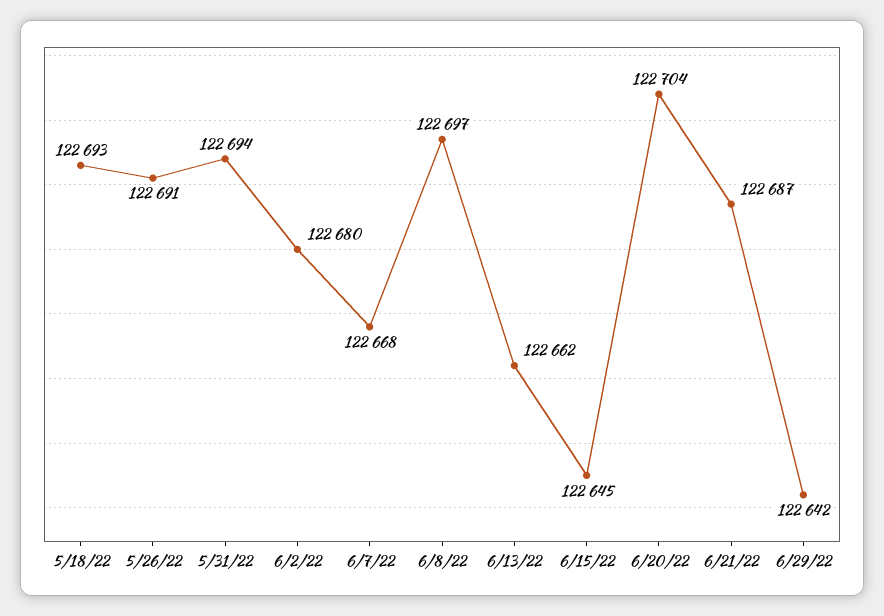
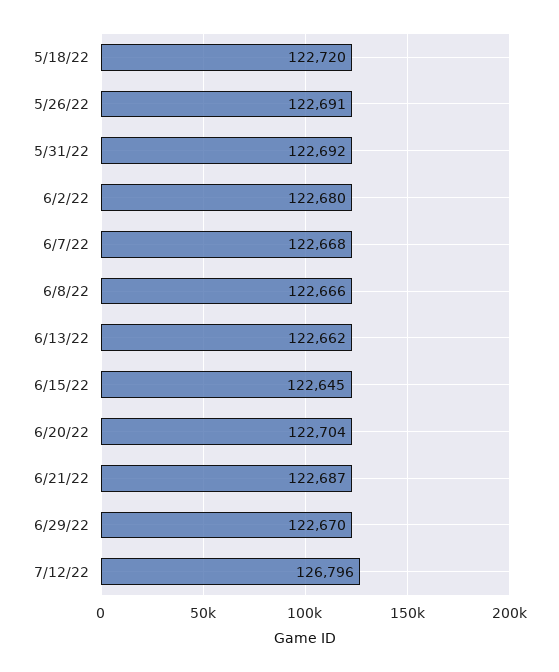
  {
-   "5/18/22": 122693,
+   "5/18/22": 122720,
    "5/26/22": 122691,
-   "5/31/22": 122694,
+   "5/31/22": 122692,
    "6/2/22": 122680,
    "6/7/22": 122668,
-   "6/8/22": 122697,
+   "6/8/22": 122666,
    "6/13/22": 122662,
    "6/15/22": 122645,
    "6/20/22": 122704,
    "6/21/22": 122687,
-   "6/29/22": 122642
+   "6/29/22": 122670,
+   "7/12/22": 126796
  }

